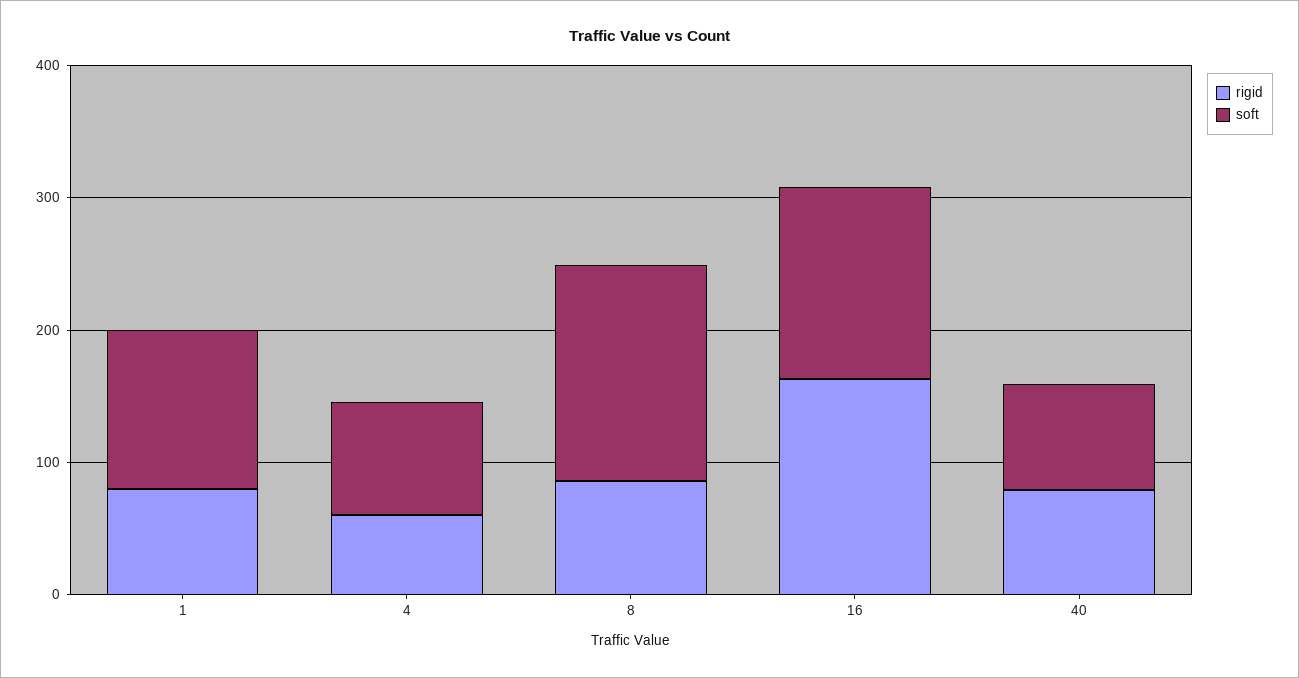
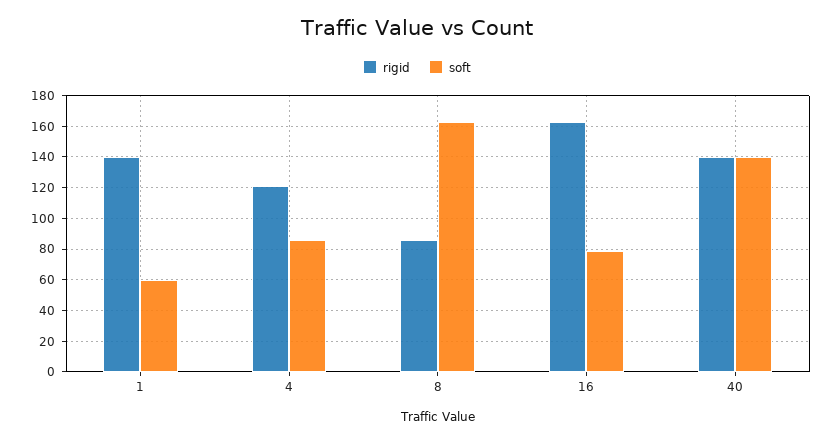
  {
    "rigid": {
-     "1": 80,
+     "1": 140,
-     "4": 60,
+     "4": 120,
      "8": 85,
      "16": 165,
-     "40": 80
+     "40": 140
    },
    "soft": {
-     "1": 120,
+     "1": 60,
      "4": 85,
      "8": 165,
-     "16": 140,
+     "16": 80,
-     "40": 80
+     "40": 140
    }
  }

